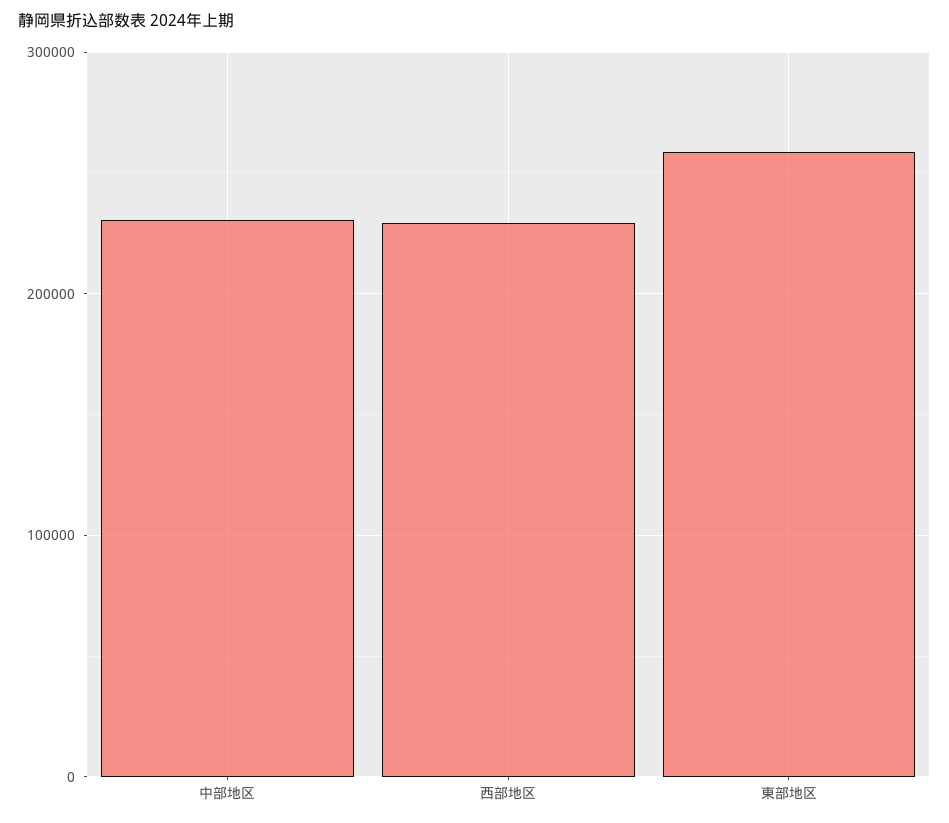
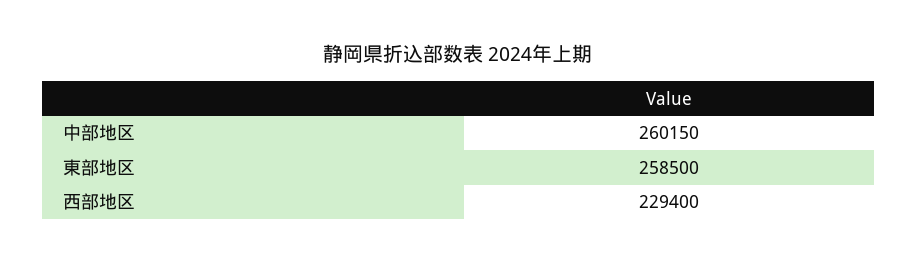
  {
-   "中部地区": 230000,
+   "中部地区": 260150,
    "西部地区": 229400,
    "東部地区": 258500
  }

